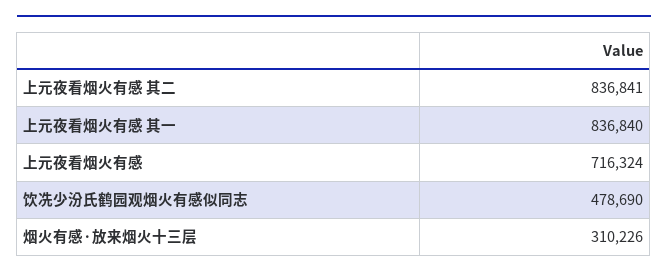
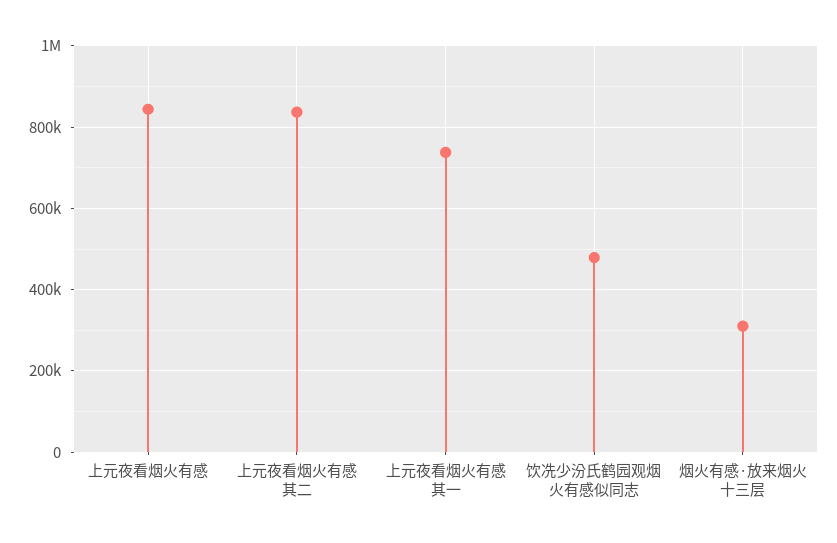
  {
    "上元夜看烟火有感 其二": 836841,
-   "上元夜看烟火有感 其一": 836840,
+   "上元夜看烟火有感 其一": 740000,
-   "上元夜看烟火有感": 716324,
+   "上元夜看烟火有感": 840000,
    "饮冼少汾氏鹤园观烟火有感似同志": 478690,
    "烟火有感·放来烟火十三层": 310226
  }

